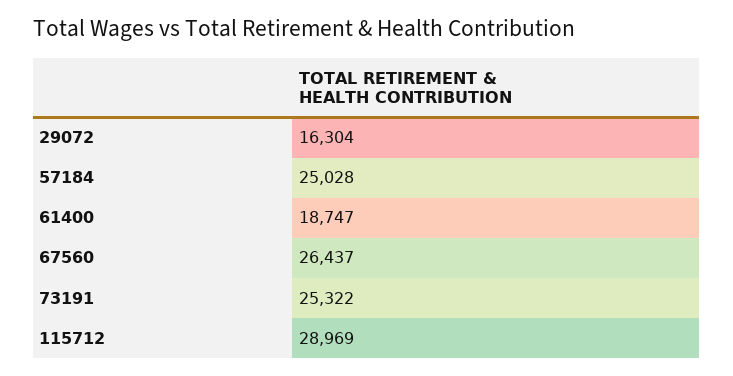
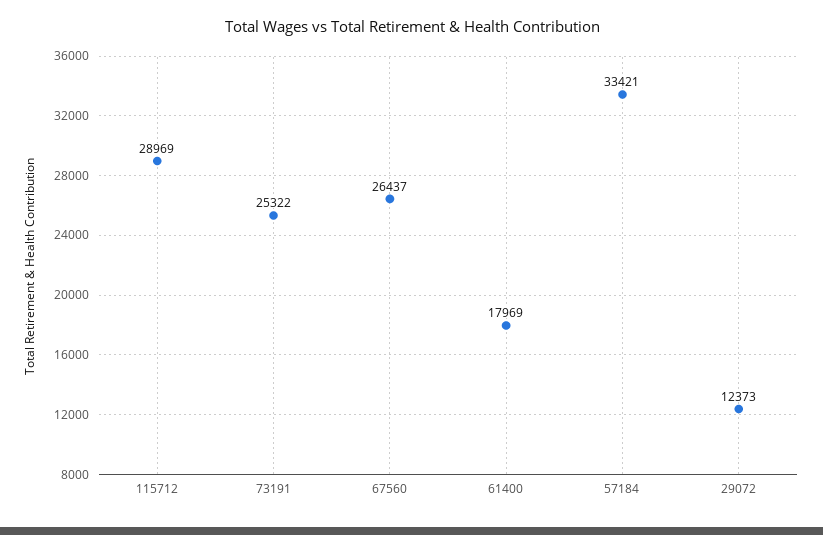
  {
-   "29072": 16304,
+   "29072": 12373,
-   "57184": 25028,
+   "57184": 33421,
-   "61400": 18747,
+   "61400": 17969,
    "67560": 26437,
    "73191": 25322,
    "115712": 28969
  }

